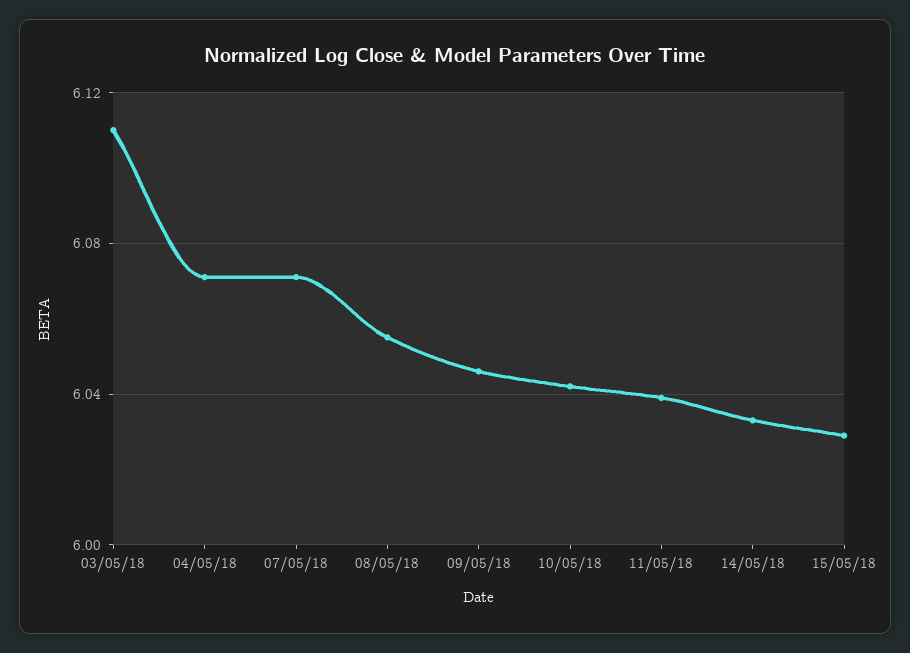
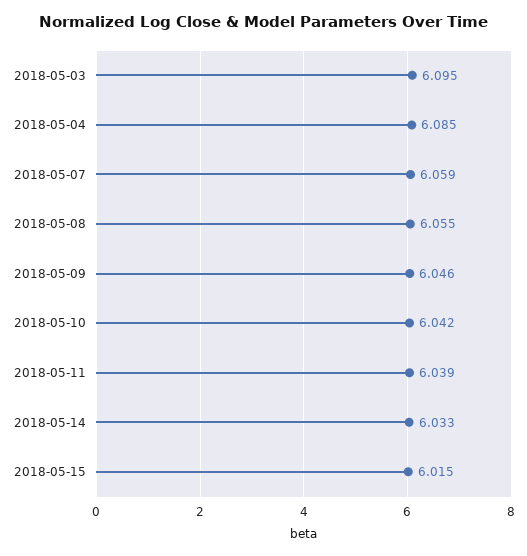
  {
-   "03/05/18": 6.11,
+   "03/05/18": 6.095,
-   "04/05/18": 6.07,
+   "04/05/18": 6.085,
-   "07/05/18": 6.07,
+   "07/05/18": 6.059,
    "08/05/18": 6.055,
    "09/05/18": 6.046,
    "10/05/18": 6.042,
    "11/05/18": 6.039,
    "14/05/18": 6.033,
-   "15/05/18": 6.03
+   "15/05/18": 6.015
  }

